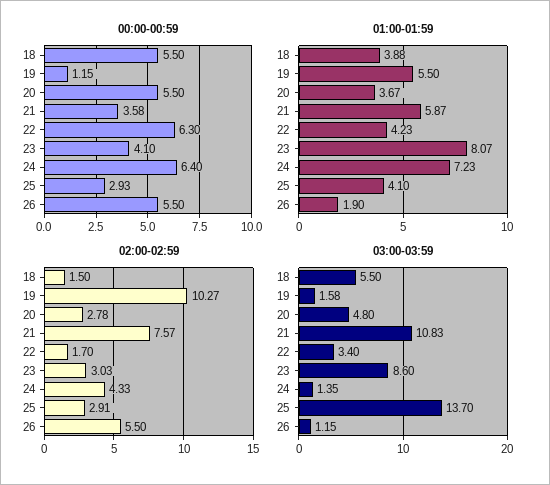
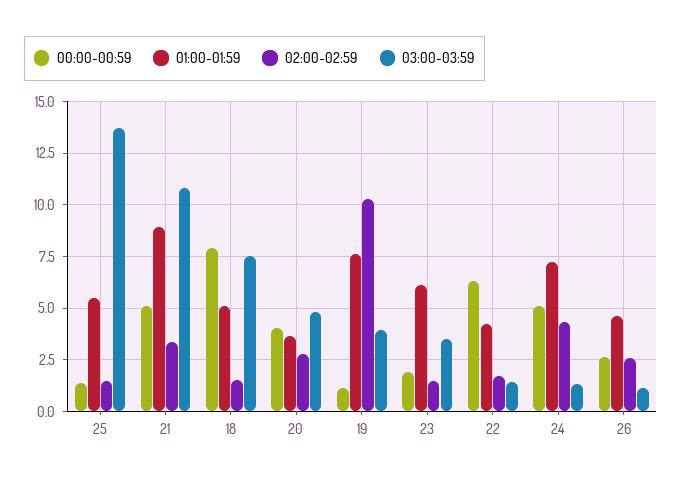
  {
    "00:00-00:59": {
-     "18": 5.5,
+     "18": 8,
      "19": 1.15,
-     "20": 5.5,
+     "20": 4,
-     "21": 3.58,
+     "21": 5,
      "22": 6.3,
-     "23": 4.1,
+     "23": 2,
-     "24": 6.4,
+     "24": 5,
-     "25": 2.93,
+     "25": 1.5,
-     "26": 5.5
+     "26": 2.5
    },
    "01:00-01:59": {
-     "18": 3.88,
+     "18": 5,
-     "19": 5.5,
+     "19": 7.5,
      "20": 3.67,
-     "21": 5.87,
+     "21": 9,
      "22": 4.23,
-     "23": 8.07,
+     "23": 6,
      "24": 7.23,
-     "25": 4.1,
+     "25": 5.5,
-     "26": 1.9
+     "26": 4.5
    },
    "02:00-02:59": {
      "18": 1.5,
      "19": 10.27,
      "20": 2.78,
-     "21": 7.57,
+     "21": 3.5,
      "22": 1.7,
-     "23": 3.03,
+     "23": 1.5,
      "24": 4.33,
-     "25": 2.91,
+     "25": 1.5,
-     "26": 5.5
+     "26": 2.5
    },
    "03:00-03:59": {
-     "18": 5.5,
+     "18": 7.5,
-     "19": 1.58,
+     "19": 4,
      "20": 4.8,
      "21": 10.83,
-     "22": 3.4,
+     "22": 1.5,
-     "23": 8.6,
+     "23": 3.5,
      "24": 1.35,
      "25": 13.7,
      "26": 1.15
    }
  }

